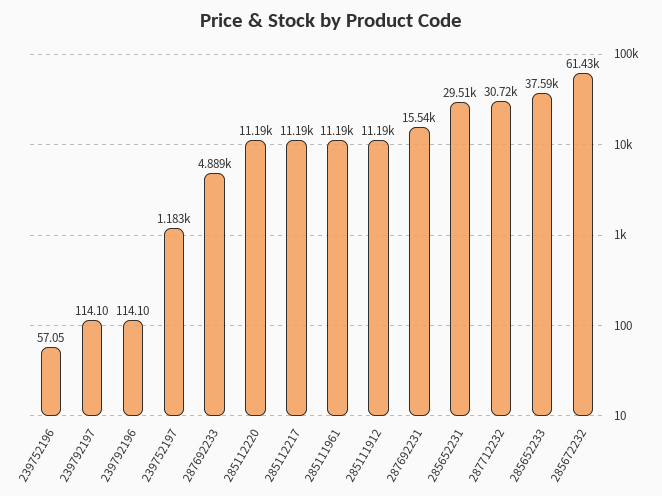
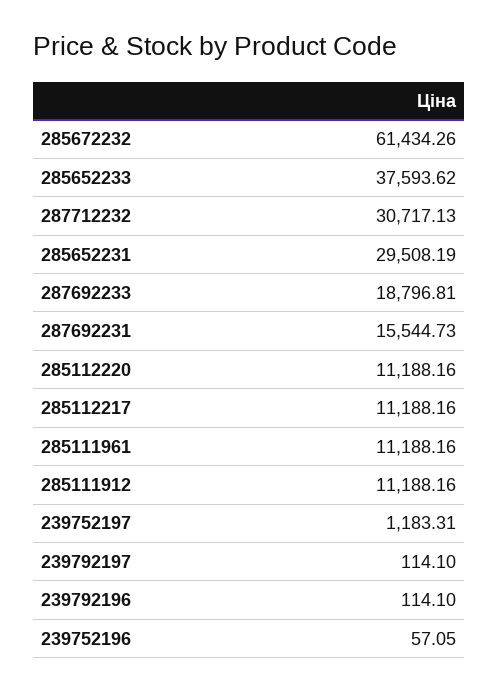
  {
    "239752196": 57.05,
    "239792197": 114.1,
    "239792196": 114.1,
    "239752197": 1183.31,
-   "287692233": 4889,
+   "287692233": 18796.81,
    "285112220": 11188.16,
    "285112217": 11188.16,
    "285111961": 11188.16,
    "285111912": 11188.16,
    "287692231": 15544.73,
    "285652231": 29508.19,
    "287712232": 30717.13,
    "285652233": 37593.62,
    "285672232": 61434.26
  }

